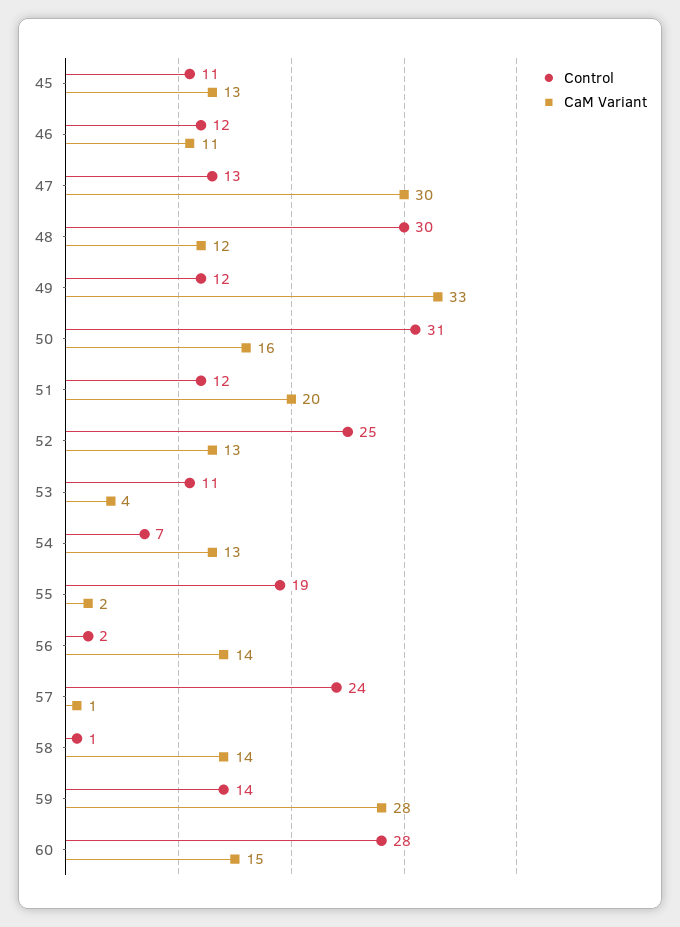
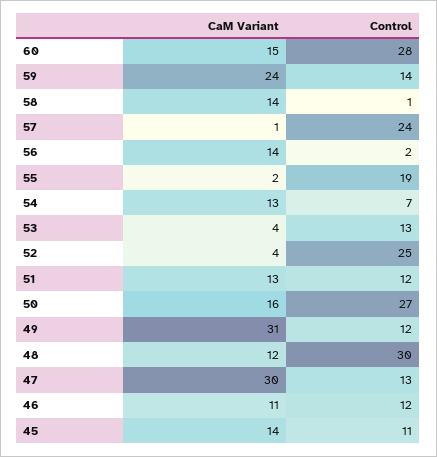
  {
    "Control": {
      "45": 11,
      "46": 12,
      "47": 13,
      "48": 30,
      "49": 12,
-     "50": 31,
+     "50": 27,
      "51": 12,
      "52": 25,
-     "53": 11,
+     "53": 13,
      "54": 7,
      "55": 19,
      "56": 2,
      "57": 24,
      "58": 1,
      "59": 14,
      "60": 28
    },
    "CaM Variant": {
-     "45": 13,
+     "45": 14,
      "46": 11,
      "47": 30,
      "48": 12,
-     "49": 33,
+     "49": 31,
      "50": 16,
-     "51": 20,
+     "51": 13,
-     "52": 13,
+     "52": 4,
      "53": 4,
      "54": 13,
      "55": 2,
      "56": 14,
      "57": 1,
      "58": 14,
-     "59": 28,
+     "59": 24,
      "60": 15
    }
  }

